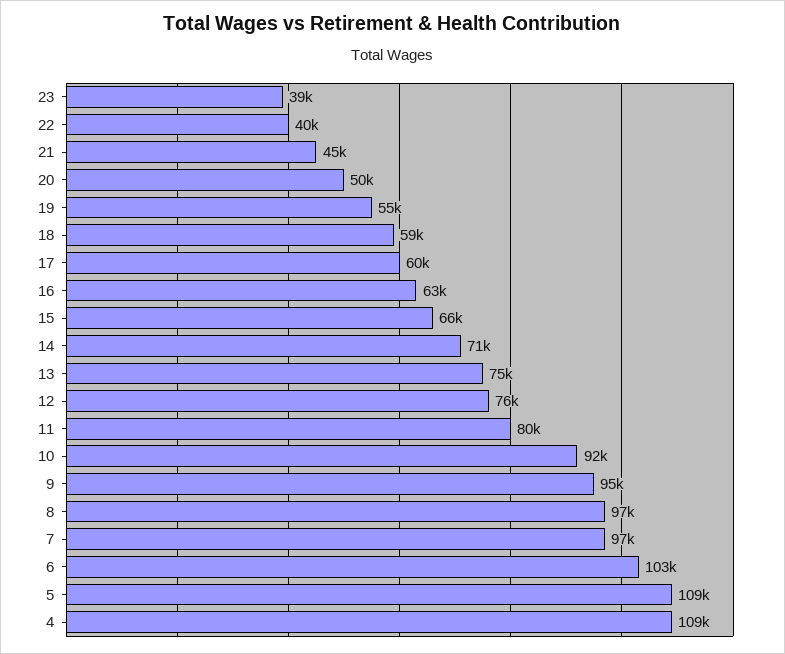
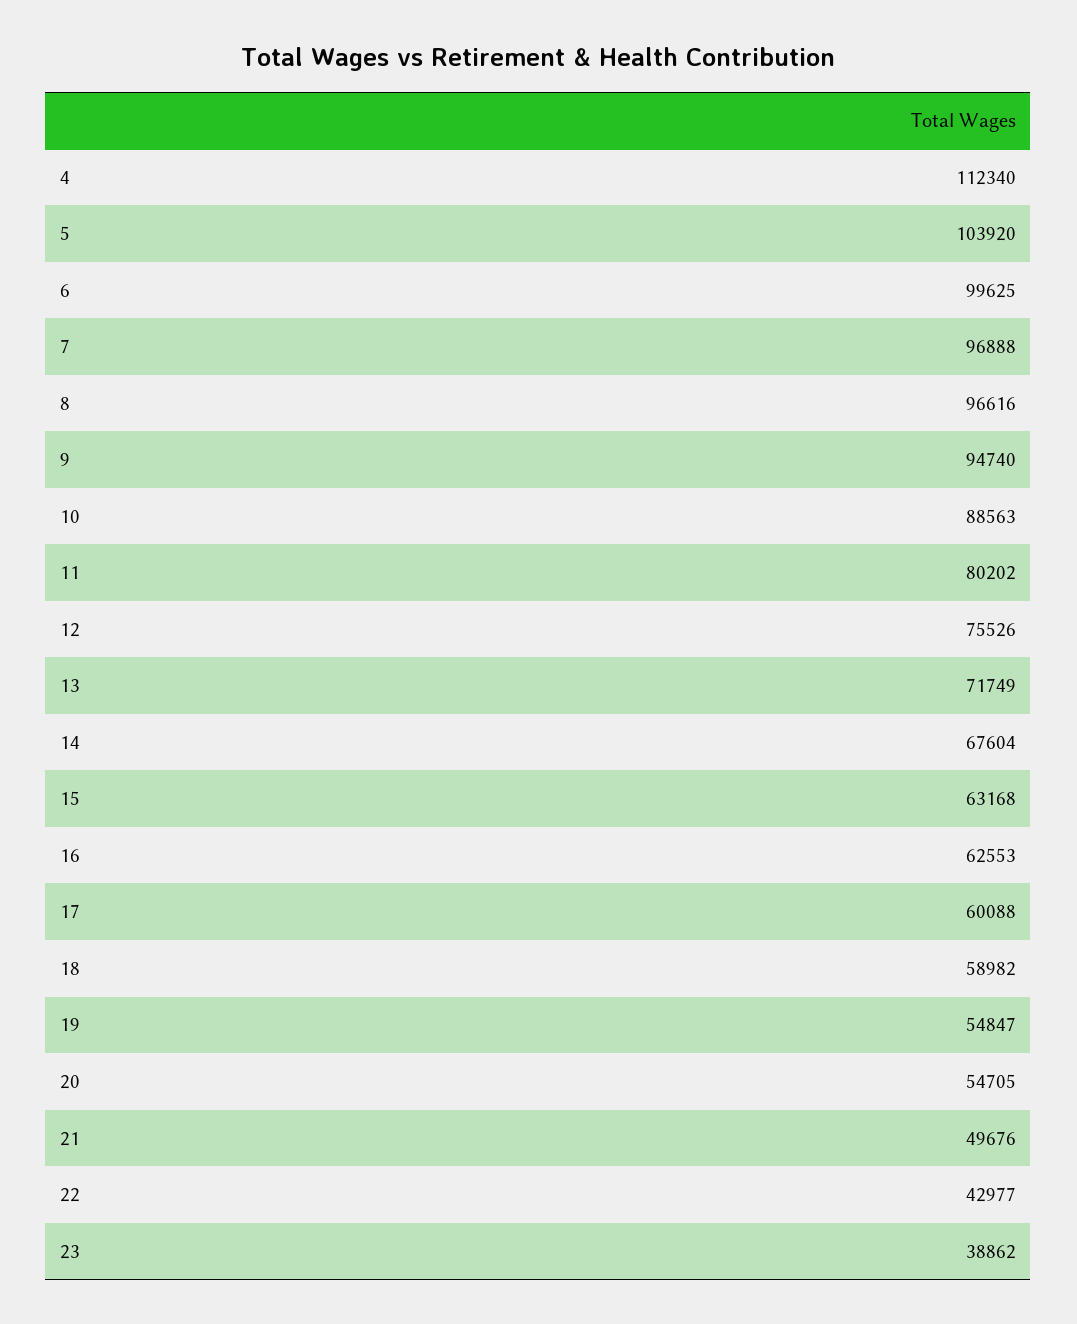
  {
    "23": 38862,
-   "22": 40000,
+   "22": 42977,
-   "21": 45000,
+   "21": 49676,
-   "20": 50000,
+   "20": 54705,
    "19": 54847,
    "18": 58982,
    "17": 60088,
    "16": 62553,
-   "15": 66000,
+   "15": 63168,
-   "14": 71000,
+   "14": 67604,
-   "13": 75000,
+   "13": 71749,
    "12": 75526,
    "11": 80202,
-   "10": 92000,
+   "10": 88563,
    "9": 94740,
    "8": 96616,
    "7": 96888,
-   "6": 103000,
+   "6": 99625,
-   "5": 109000,
+   "5": 103920,
-   "4": 109000
+   "4": 112340
  }

